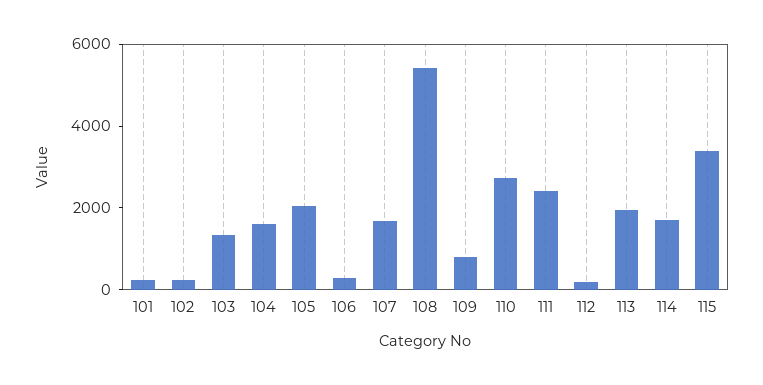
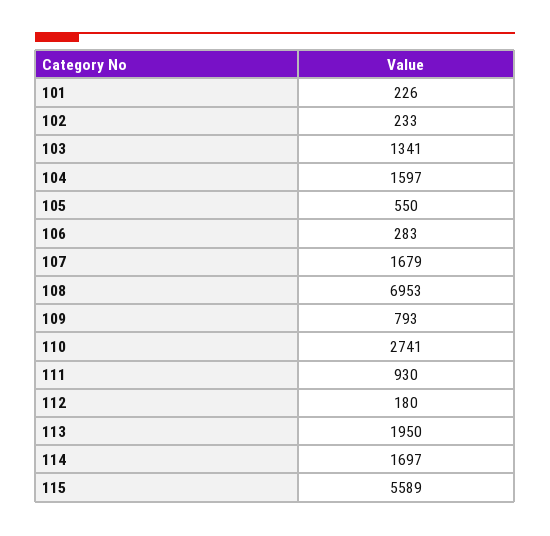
  {
    "101": 226,
    "102": 233,
    "103": 1341,
    "104": 1597,
-   "105": 2000,
+   "105": 550,
    "106": 283,
    "107": 1679,
-   "108": 5500,
+   "108": 6953,
    "109": 793,
    "110": 2741,
-   "111": 2500,
+   "111": 930,
    "112": 180,
    "113": 1950,
    "114": 1697,
-   "115": 3500
+   "115": 5589
  }

